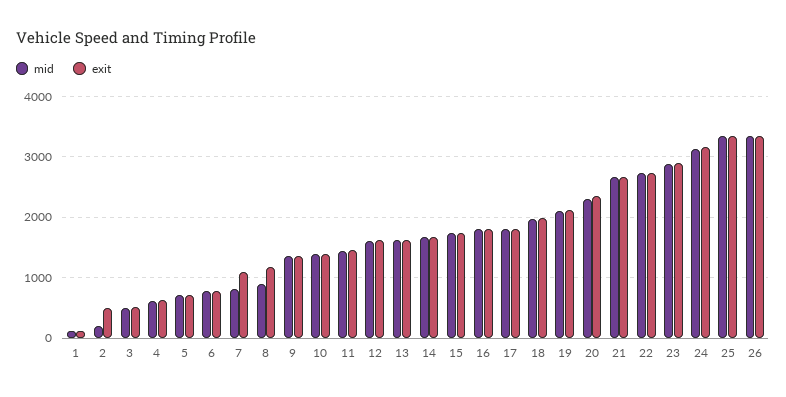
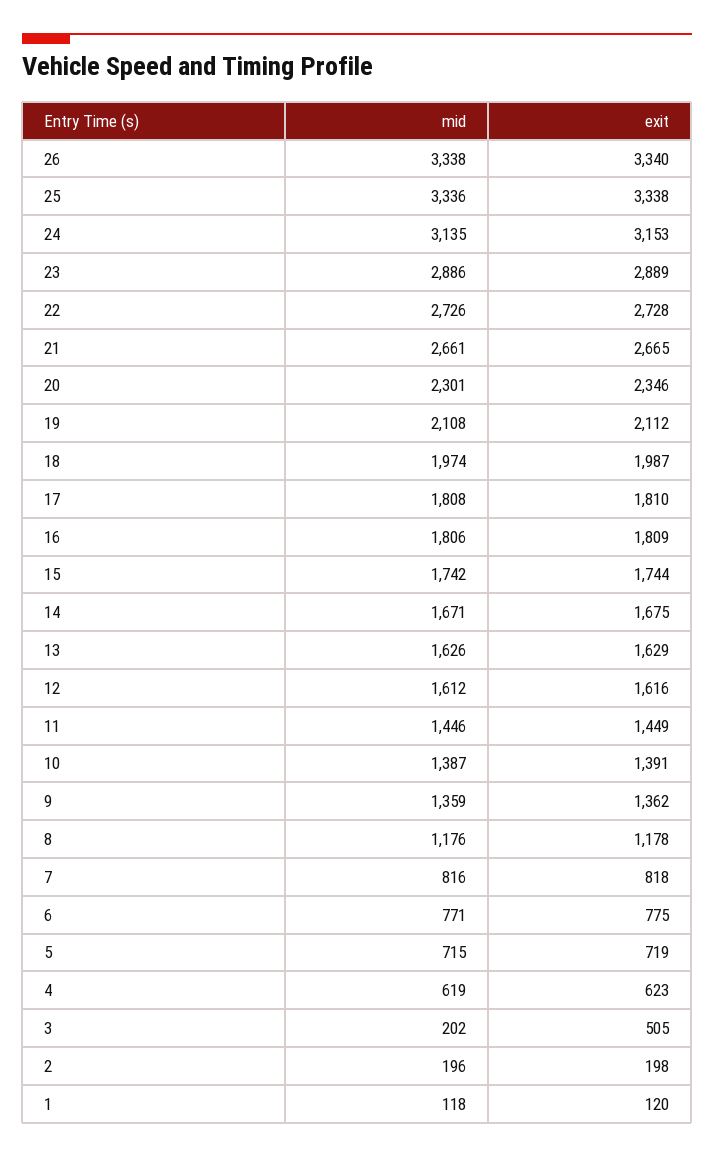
  {
    "mid": {
      "1": 118,
      "2": 196,
-     "3": 500,
+     "3": 202,
      "4": 619,
      "5": 715,
      "6": 771,
      "7": 816,
-     "8": 900,
+     "8": 1176,
      "9": 1359,
      "10": 1387,
      "11": 1446,
      "12": 1612,
      "13": 1626,
      "14": 1671,
      "15": 1742,
      "16": 1806,
      "17": 1808,
      "18": 1974,
      "19": 2108,
      "20": 2301,
      "21": 2661,
      "22": 2726,
      "23": 2886,
      "24": 3135,
      "25": 3336,
      "26": 3338
    },
    "exit": {
      "1": 120,
-     "2": 500,
+     "2": 198,
      "3": 505,
      "4": 623,
      "5": 719,
      "6": 775,
-     "7": 1100,
+     "7": 818,
      "8": 1178,
      "9": 1362,
      "10": 1391,
      "11": 1449,
      "12": 1616,
      "13": 1629,
      "14": 1675,
      "15": 1744,
      "16": 1809,
      "17": 1810,
      "18": 1987,
      "19": 2112,
      "20": 2346,
      "21": 2665,
      "22": 2728,
      "23": 2889,
      "24": 3153,
      "25": 3338,
      "26": 3340
    }
  }

